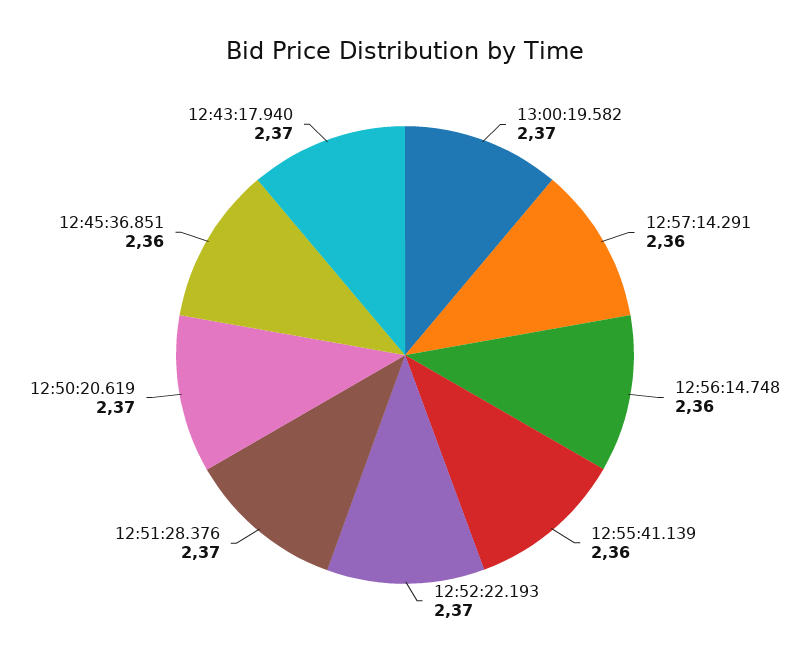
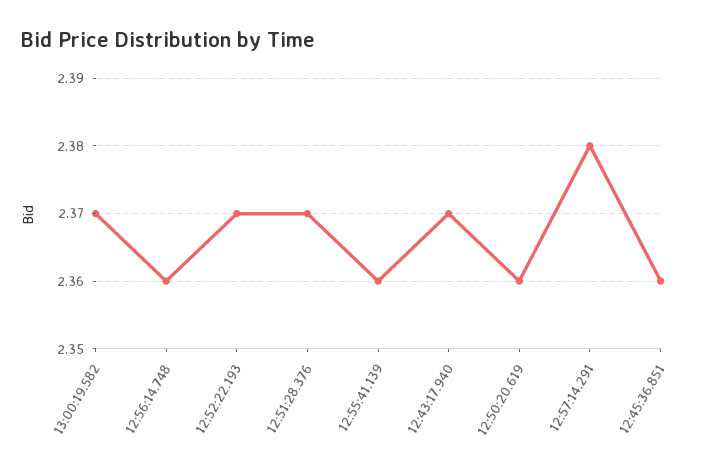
  {
    "13:00:19.582": 2.37,
-   "12:57:14.291": 2.36,
+   "12:57:14.291": 2.38,
    "12:56:14.748": 2.36,
    "12:55:41.139": 2.36,
    "12:52:22.193": 2.37,
    "12:51:28.376": 2.37,
-   "12:50:20.619": 2.37,
+   "12:50:20.619": 2.36,
    "12:45:36.851": 2.36,
    "12:43:17.940": 2.37
  }

